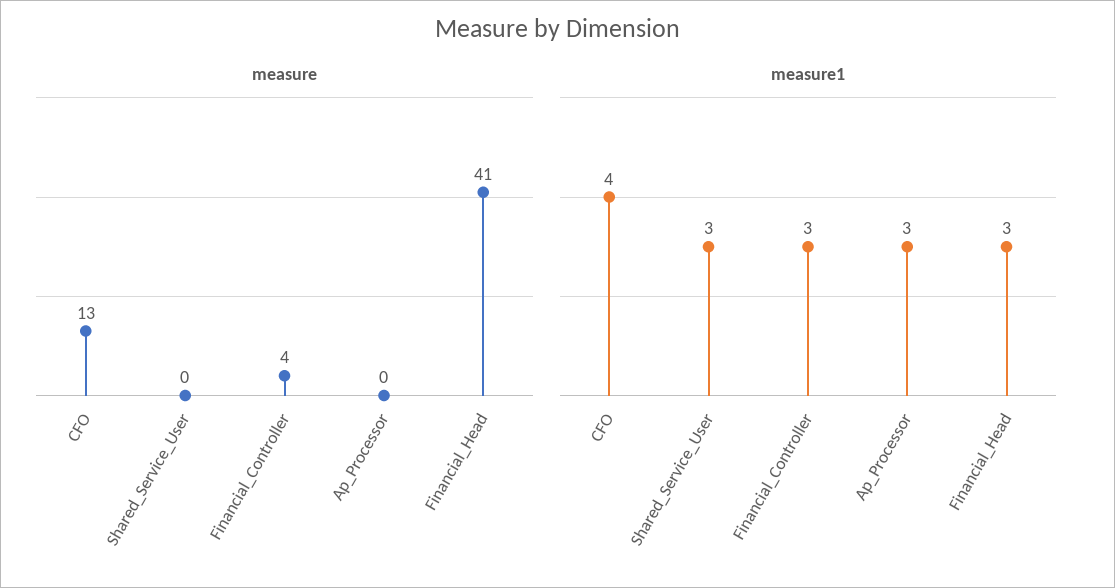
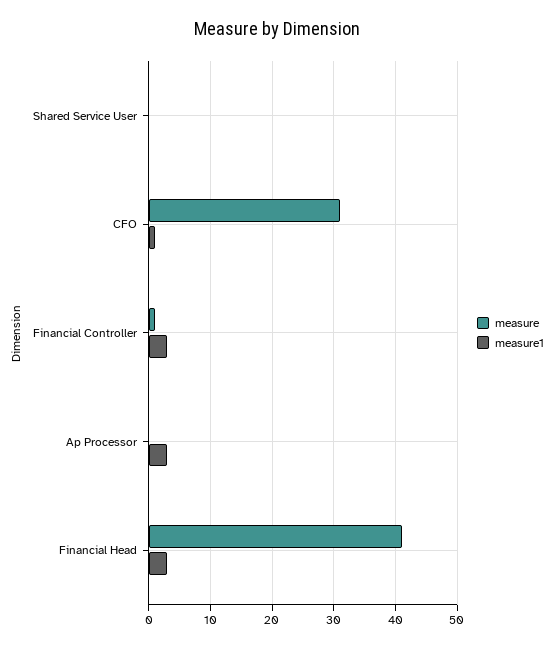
  {
    "measure": {
-     "CFO": 13,
+     "CFO": 31,
      "Shared_Service_User": 0,
-     "Financial_Controller": 4,
+     "Financial_Controller": 1,
      "Ap_Processor": 0,
      "Financial_Head": 41
    },
    "measure1": {
-     "CFO": 4,
+     "CFO": 1,
-     "Shared_Service_User": 3,
+     "Shared_Service_User": 0,
      "Financial_Controller": 3,
      "Ap_Processor": 3,
      "Financial_Head": 3
    }
  }

